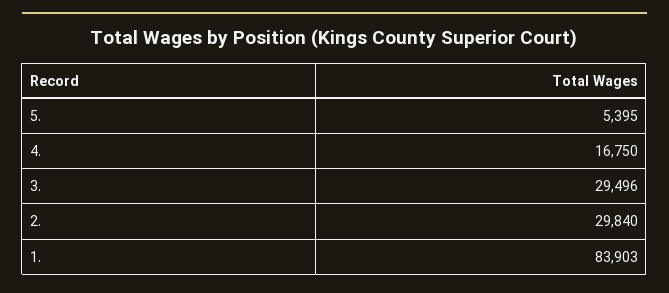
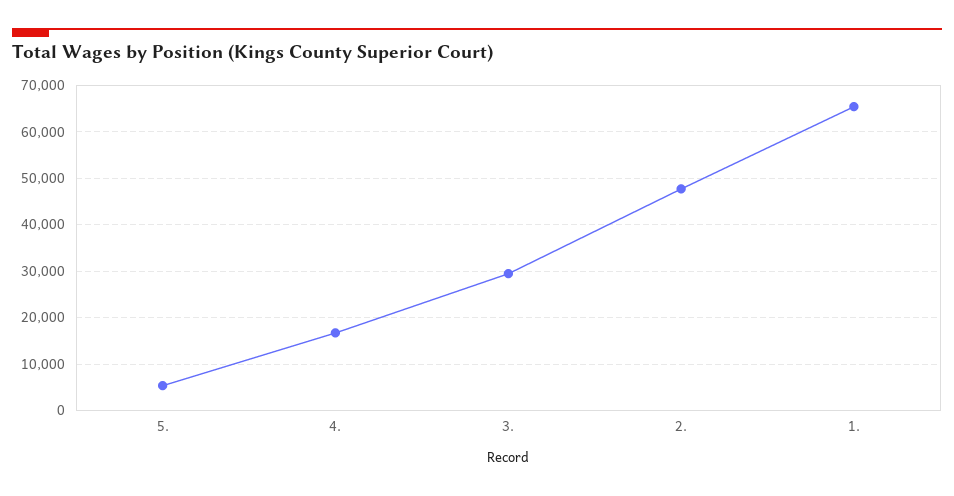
  {
    "5.": 5395,
    "4.": 16750,
    "3.": 29496,
-   "2.": 29840,
+   "2.": 48000,
-   "1.": 83903
+   "1.": 66000
  }

